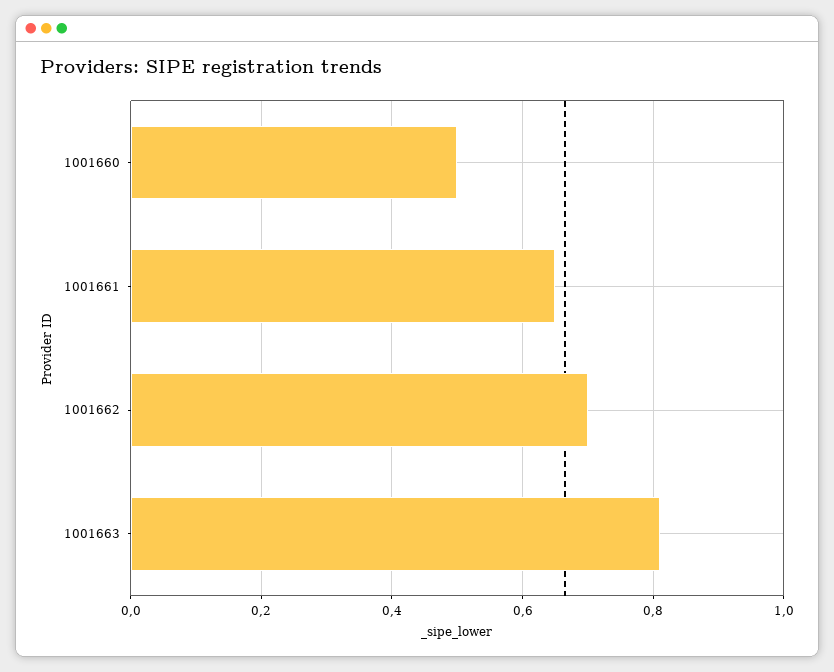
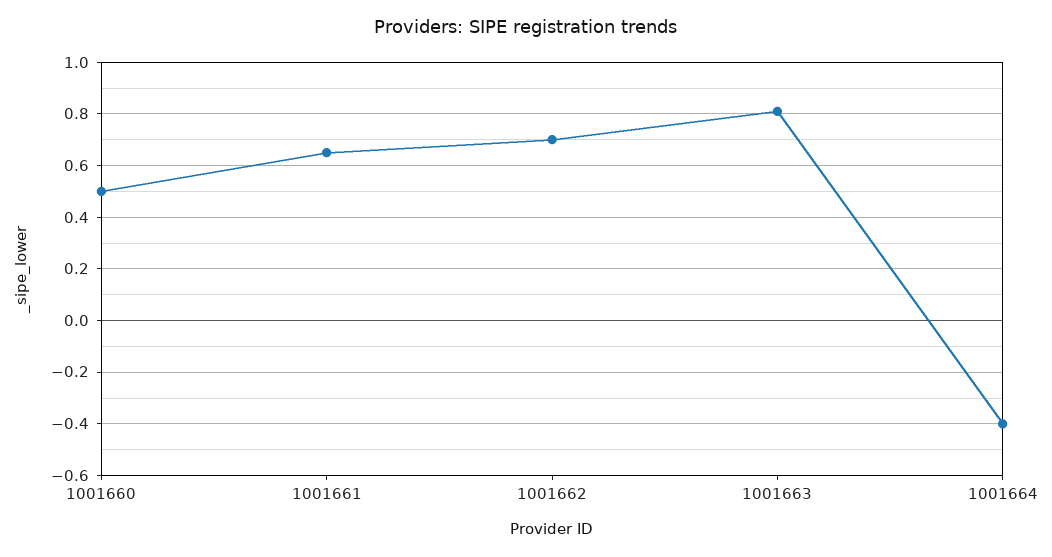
  {
    "1001660": 0.5,
    "1001661": 0.65,
    "1001662": 0.7,
-   "1001663": 0.8
+   "1001663": 0.8,
+   "1001664": -0.4
  }

